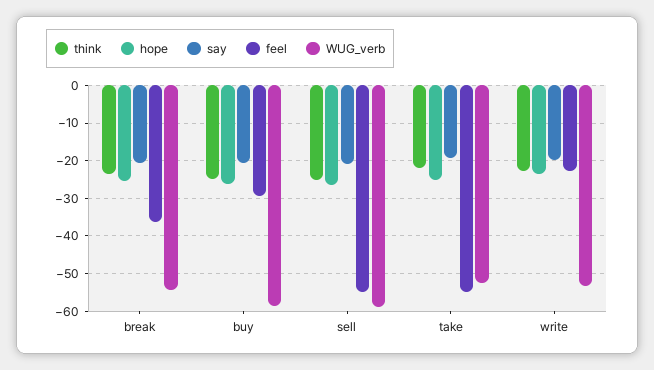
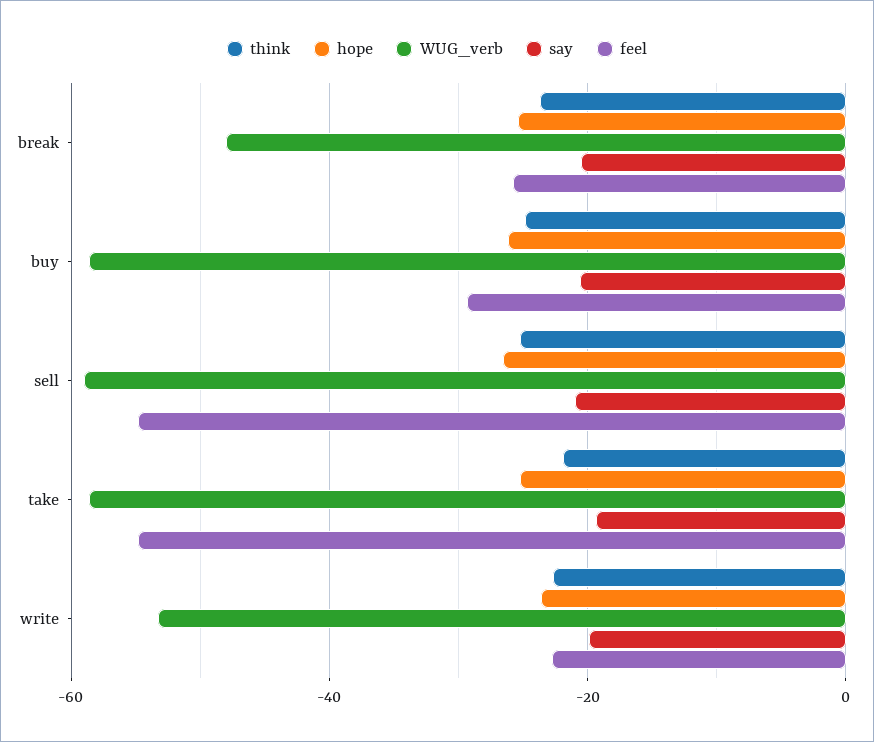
  {
    "think": {
      "break": -24,
      "buy": -24,
      "sell": -26,
      "take": -22,
      "write": -22
    },
    "hope": {
      "break": -26,
      "buy": -26,
      "sell": -26,
      "take": -26,
      "write": -24
    },
    "say": {
      "break": -20,
      "buy": -20,
      "sell": -20,
      "take": -20,
      "write": -20
    },
    "feel": {
-     "break": -36,
+     "break": -26,
      "buy": -30,
      "sell": -54,
      "take": -54,
      "write": -22
    },
    "WUG_verb": {
-     "break": -54,
+     "break": -48,
      "buy": -58,
      "sell": -60,
-     "take": -52,
+     "take": -58,
      "write": -54
    }
  }

